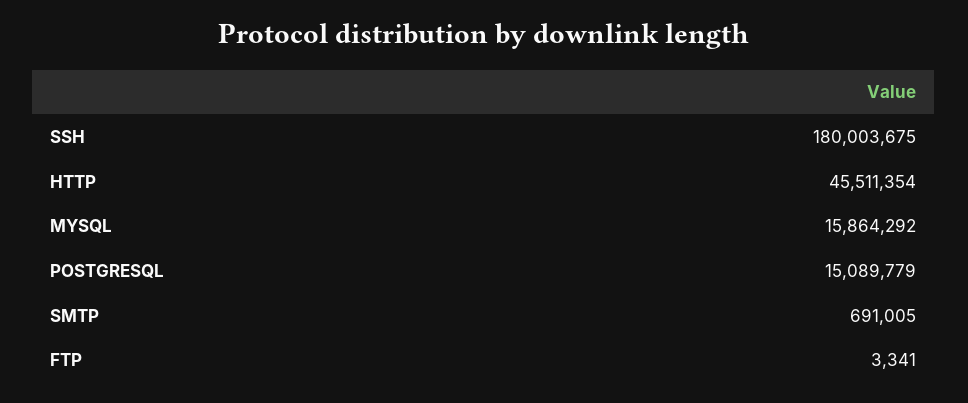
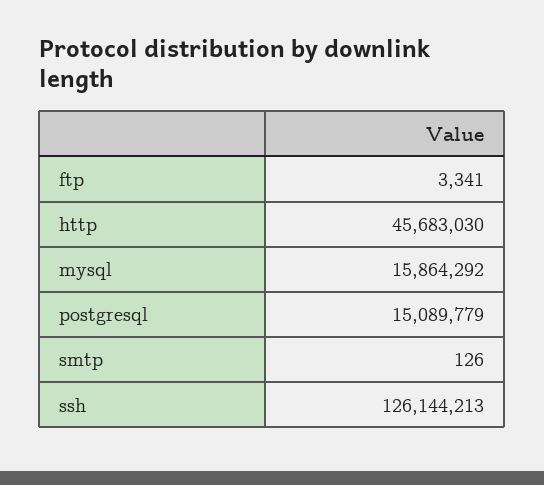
  {
-   "SSH": 180003675,
+   "SSH": 126144213,
-   "HTTP": 45511354,
+   "HTTP": 45683030,
    "MYSQL": 15864292,
    "POSTGRESQL": 15089779,
-   "SMTP": 691005,
+   "SMTP": 126,
    "FTP": 3341
  }

